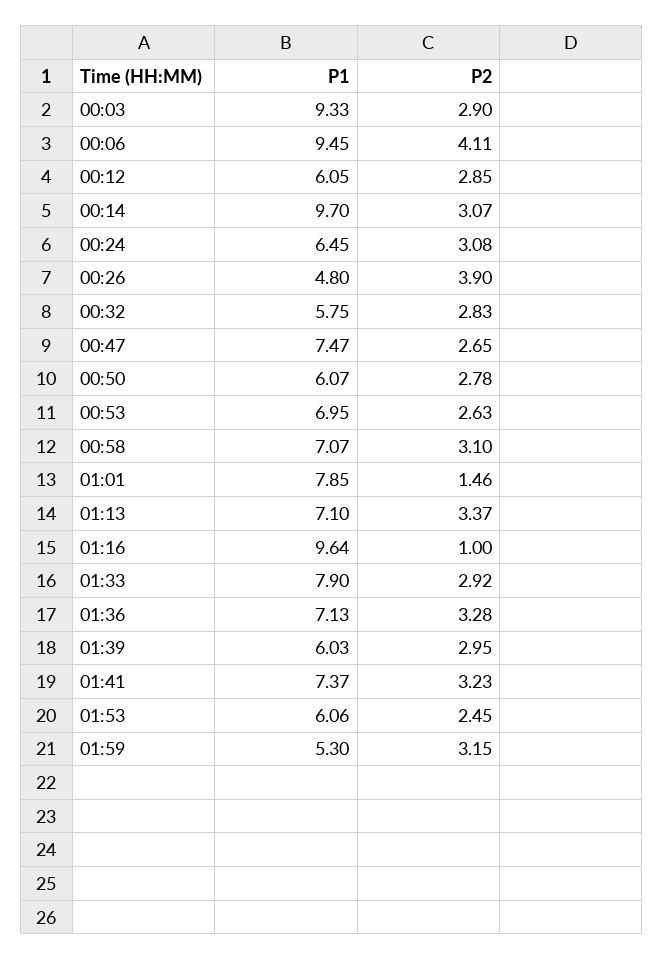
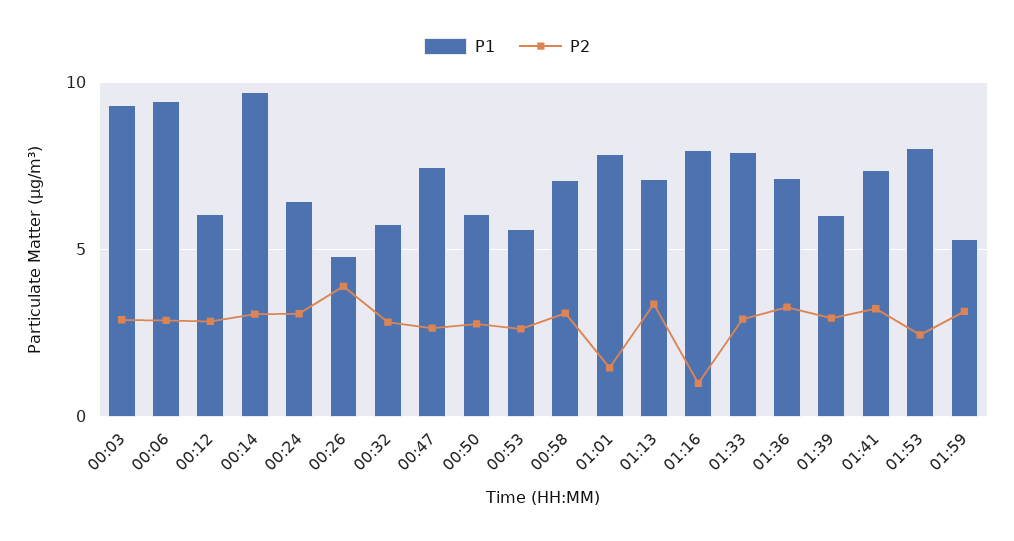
  {
    "P1": {
      "00:03": 9.33,
      "00:06": 9.45,
      "00:12": 6.05,
      "00:14": 9.7,
      "00:24": 6.45,
      "00:26": 4.8,
      "00:32": 5.75,
      "00:47": 7.47,
      "00:50": 6.07,
-     "00:53": 6.95,
+     "00:53": 5.5,
      "00:58": 7.07,
      "01:01": 7.85,
      "01:13": 7.1,
-     "01:16": 9.64,
+     "01:16": 8,
      "01:33": 7.9,
      "01:36": 7.13,
      "01:39": 6.03,
      "01:41": 7.37,
-     "01:53": 6.06,
+     "01:53": 8,
      "01:59": 5.3
    },
    "P2": {
      "00:03": 2.9,
-     "00:06": 4.11,
+     "00:06": 3,
      "00:12": 2.85,
      "00:14": 3.07,
      "00:24": 3.08,
      "00:26": 3.9,
      "00:32": 2.83,
      "00:47": 2.65,
      "00:50": 2.78,
      "00:53": 2.63,
      "00:58": 3.1,
      "01:01": 1.46,
      "01:13": 3.37,
      "01:16": 1,
      "01:33": 2.92,
      "01:36": 3.28,
      "01:39": 2.95,
      "01:41": 3.23,
      "01:53": 2.45,
      "01:59": 3.15
    }
  }

